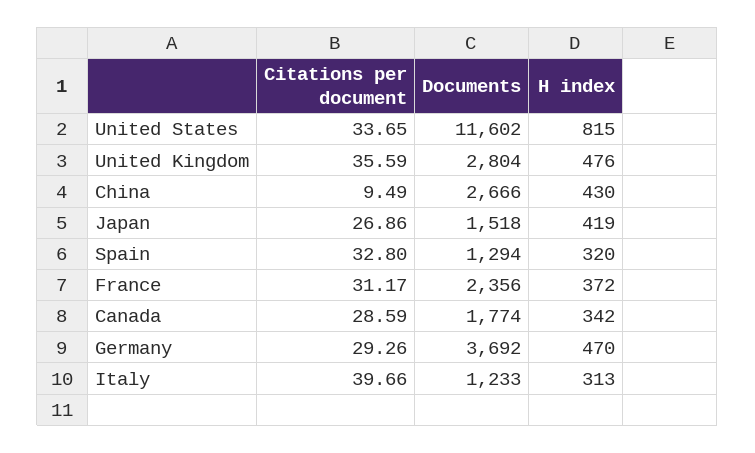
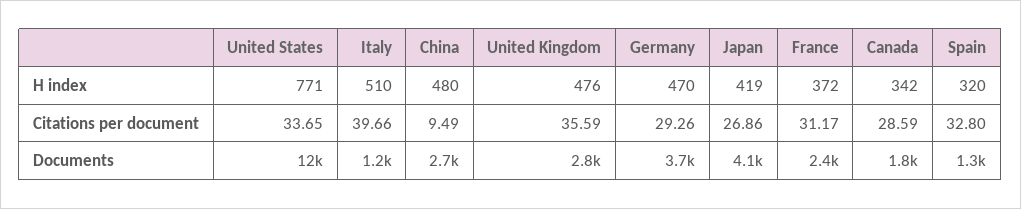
  {
    "Citations per document": {
      "United States": 33.65,
      "United Kingdom": 35.59,
      "China": 9.49,
      "Japan": 26.86,
      "Spain": 32.8,
      "France": 31.17,
      "Canada": 28.59,
      "Germany": 29.26,
      "Italy": 39.66
    },
    "Documents": {
      "United States": 11602,
      "United Kingdom": 2804,
      "China": 2666,
-     "Japan": 1518,
+     "Japan": 4100,
      "Spain": 1294,
      "France": 2356,
      "Canada": 1774,
      "Germany": 3692,
      "Italy": 1233
    },
    "H index": {
-     "United States": 815,
+     "United States": 771,
      "United Kingdom": 476,
-     "China": 430,
+     "China": 480,
      "Japan": 419,
      "Spain": 320,
      "France": 372,
      "Canada": 342,
      "Germany": 470,
-     "Italy": 313
+     "Italy": 510
    }
  }

